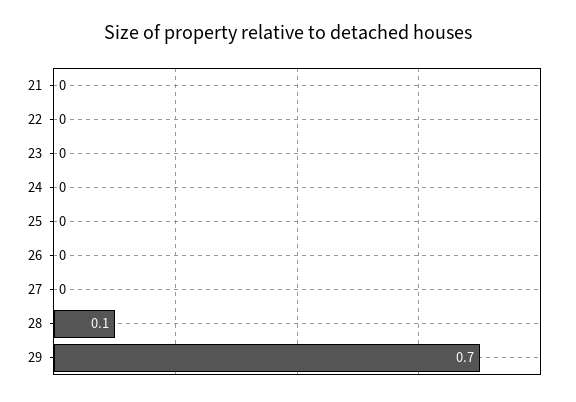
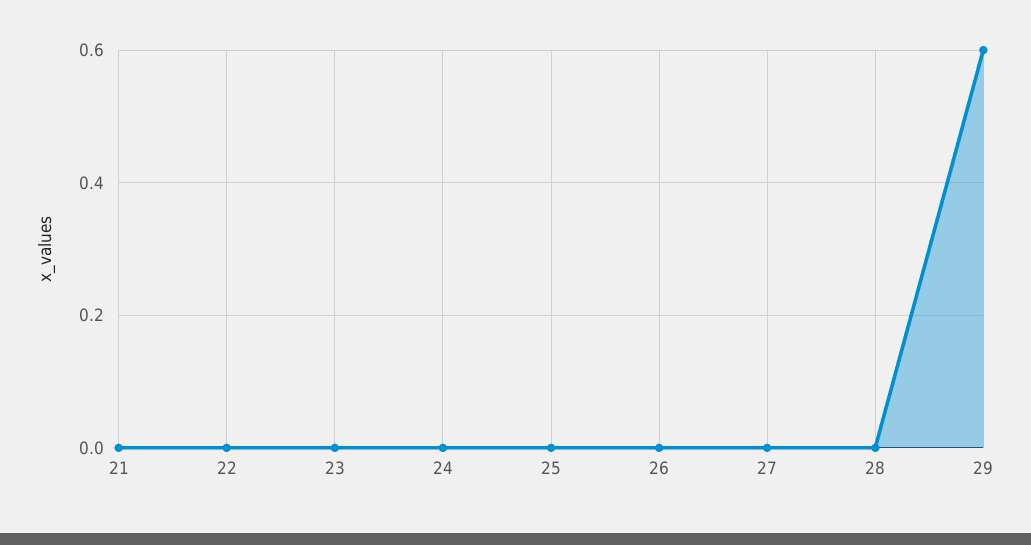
  {
    "21": 0,
    "22": 0,
    "23": 0,
    "24": 0,
    "25": 0,
    "26": 0,
    "27": 0,
-   "28": 0.1,
+   "28": 0,
-   "29": 0.7
+   "29": 0.6
  }

